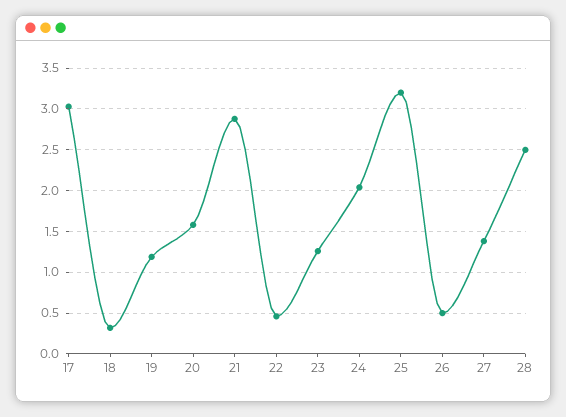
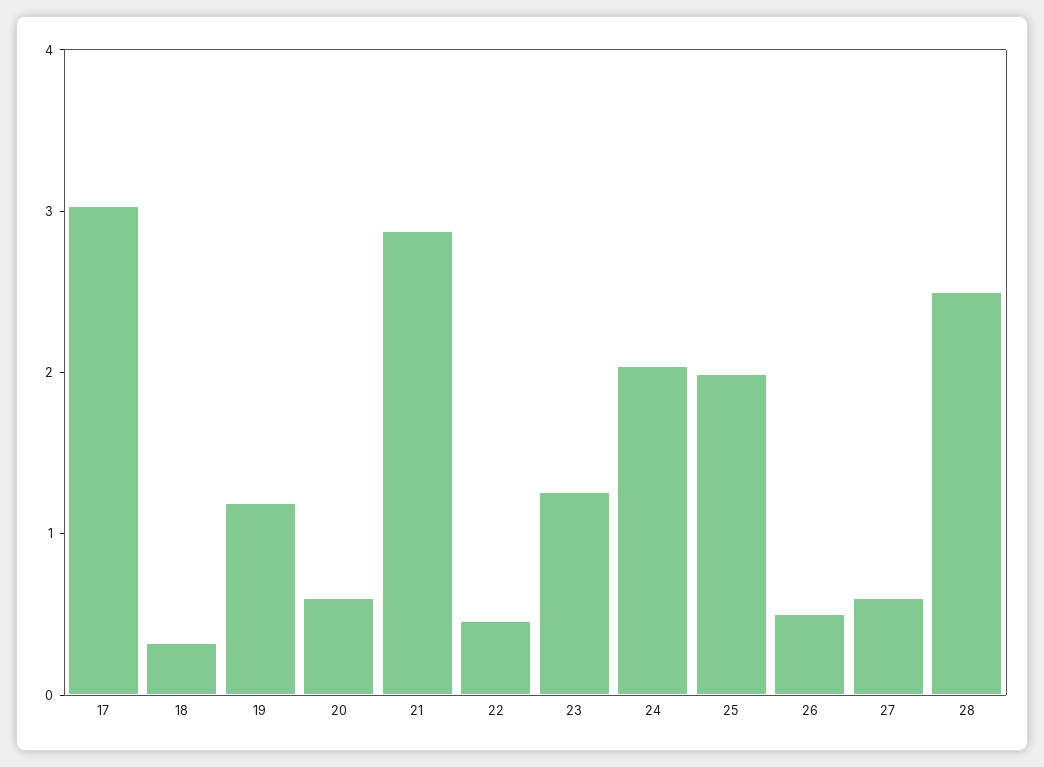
  {
    "17": 3,
    "18": 0.3,
    "19": 1.2,
-   "20": 1.6,
+   "20": 0.6,
    "21": 2.9,
    "22": 0.5,
    "23": 1.3,
    "24": 2,
-   "25": 3.2,
+   "25": 2,
    "26": 0.5,
-   "27": 1.4,
+   "27": 0.6,
    "28": 2.5
  }

